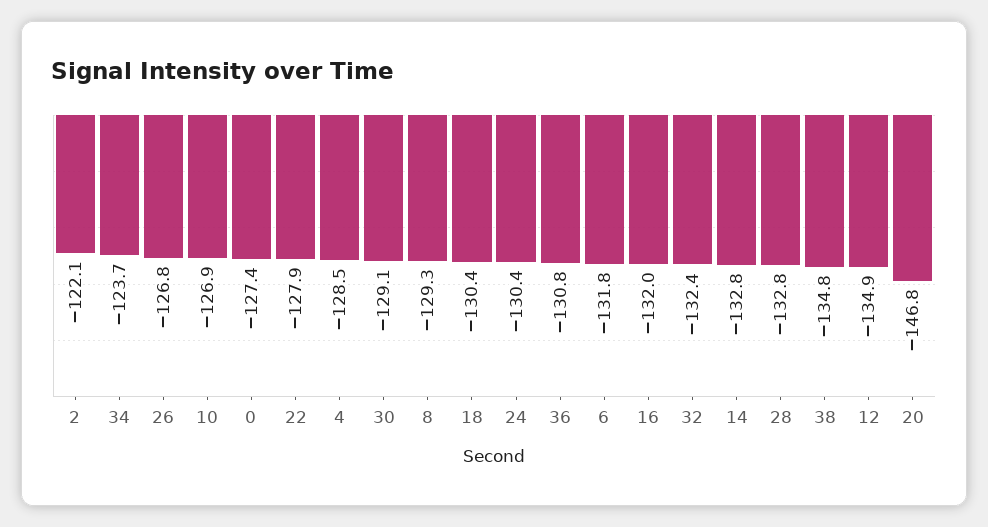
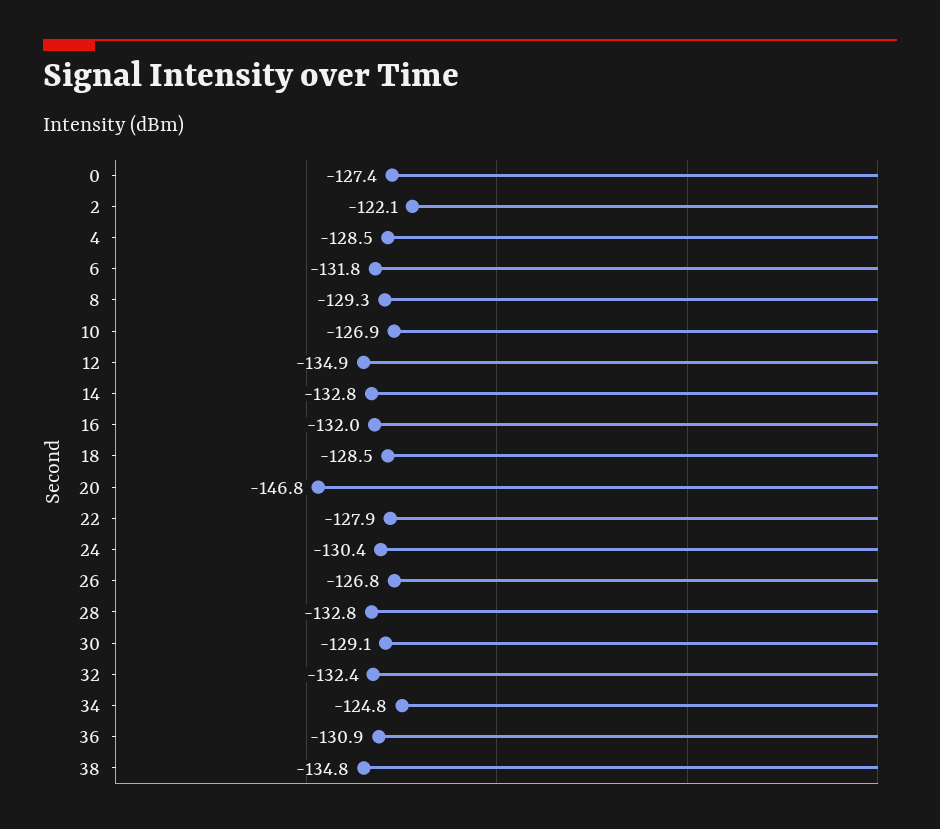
  {
    "2": -122.1,
-   "34": -123.7,
+   "34": -124.8,
    "26": -126.8,
    "10": -126.9,
    "0": -127.4,
    "22": -127.9,
    "4": -128.5,
    "30": -129.1,
    "8": -129.3,
-   "18": -130.4,
+   "18": -128.5,
    "24": -130.4,
-   "36": -130.8,
+   "36": -130.9,
    "6": -131.8,
    "16": -132,
    "32": -132.4,
    "14": -132.8,
    "28": -132.8,
    "38": -134.8,
    "12": -134.9,
    "20": -146.8
  }

